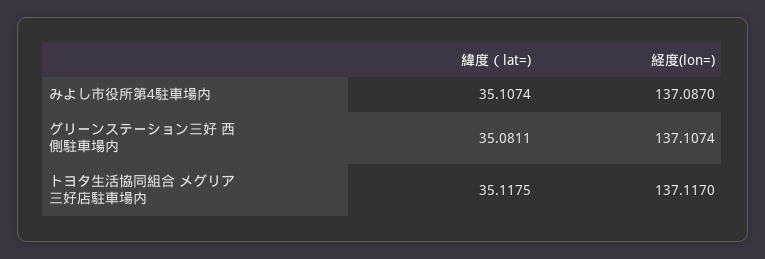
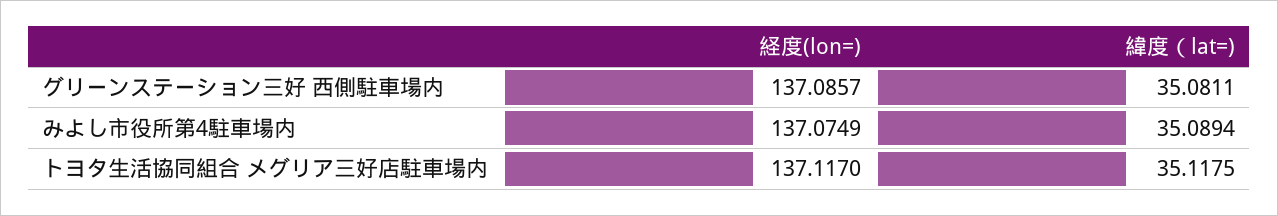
  {
    "緯度（lat=)": {
-     "みよし市役所第4駐車場内": 35.1074,
+     "みよし市役所第4駐車場内": 35.0894,
      "グリーンステーション三好 西側駐車場内": 35.0811,
      "トヨタ生活協同組合 メグリア三好店駐車場内": 35.1175
    },
    "経度(lon=)": {
-     "みよし市役所第4駐車場内": 137.087,
+     "みよし市役所第4駐車場内": 137.0749,
-     "グリーンステーション三好 西側駐車場内": 137.1074,
+     "グリーンステーション三好 西側駐車場内": 137.0857,
      "トヨタ生活協同組合 メグリア三好店駐車場内": 137.117
    }
  }

